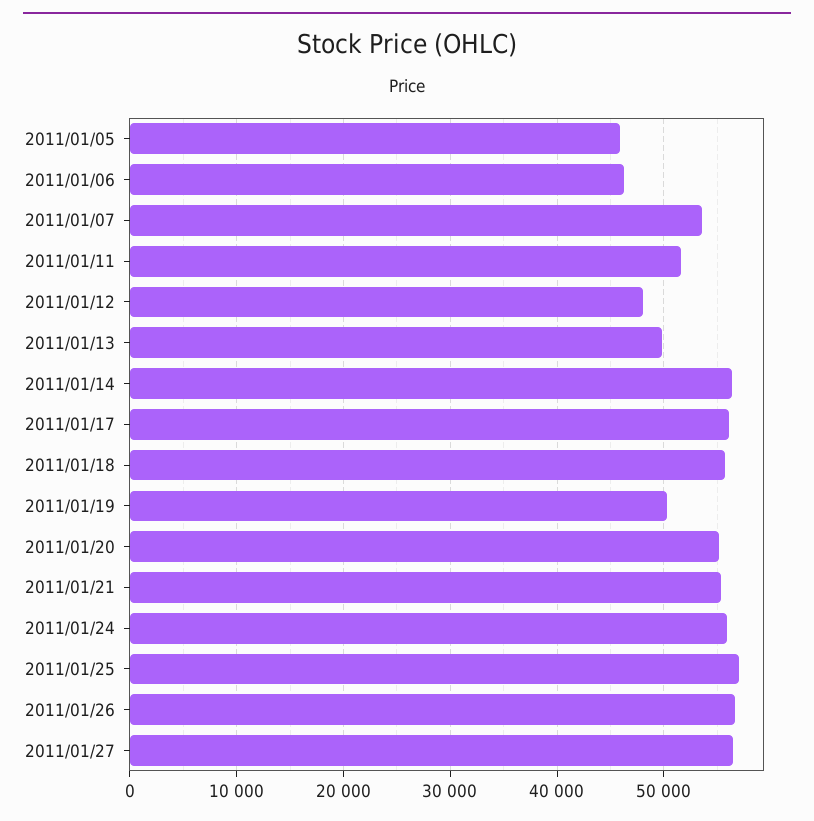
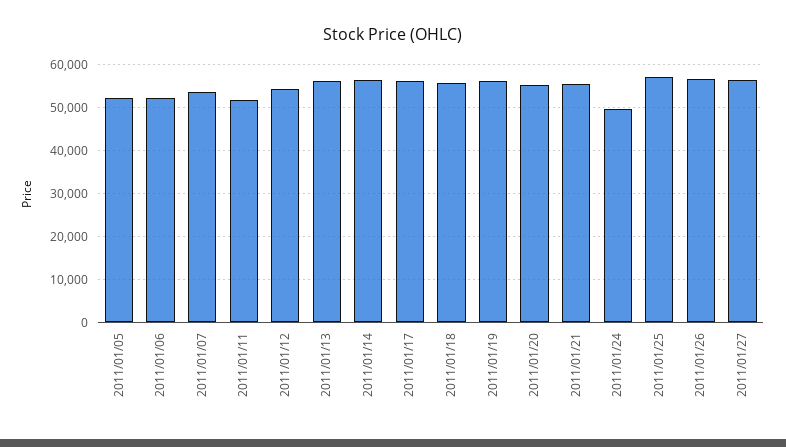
  {
-   "2011/01/05": 46000,
+   "2011/01/05": 52000,
-   "2011/01/06": 46000,
+   "2011/01/06": 52000,
    "2011/01/07": 54000,
    "2011/01/11": 52000,
-   "2011/01/12": 48000,
+   "2011/01/12": 54000,
-   "2011/01/13": 50000,
+   "2011/01/13": 56000,
    "2011/01/14": 56000,
    "2011/01/17": 56000,
    "2011/01/18": 56000,
-   "2011/01/19": 50000,
+   "2011/01/19": 56000,
    "2011/01/20": 55000,
    "2011/01/21": 55000,
-   "2011/01/24": 56000,
+   "2011/01/24": 50000,
    "2011/01/25": 57000,
    "2011/01/26": 57000,
    "2011/01/27": 56000
  }

